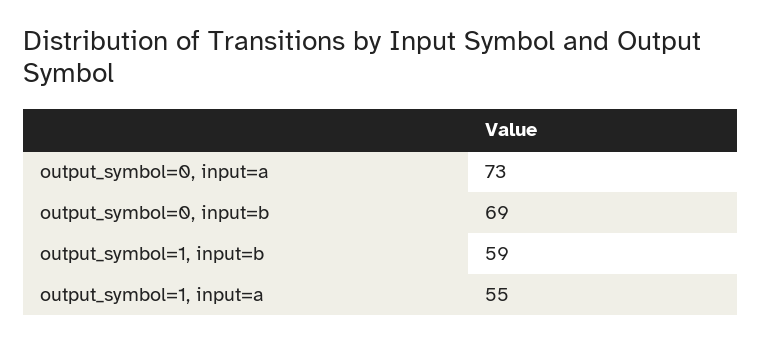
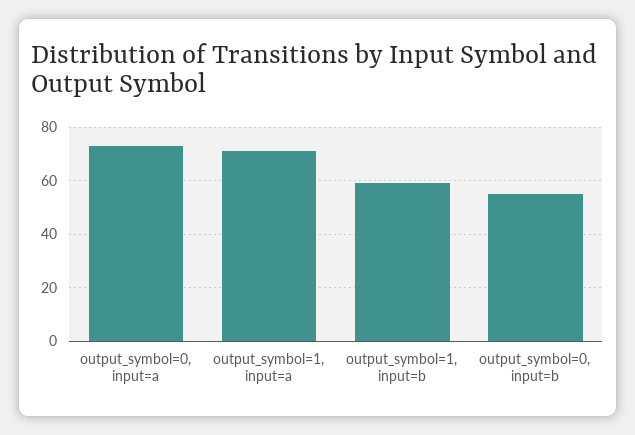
  {
    "output_symbol=0, input=a": 73,
-   "output_symbol=0, input=b": 69,
+   "output_symbol=0, input=b": 55,
    "output_symbol=1, input=b": 59,
-   "output_symbol=1, input=a": 55
+   "output_symbol=1, input=a": 70
  }

